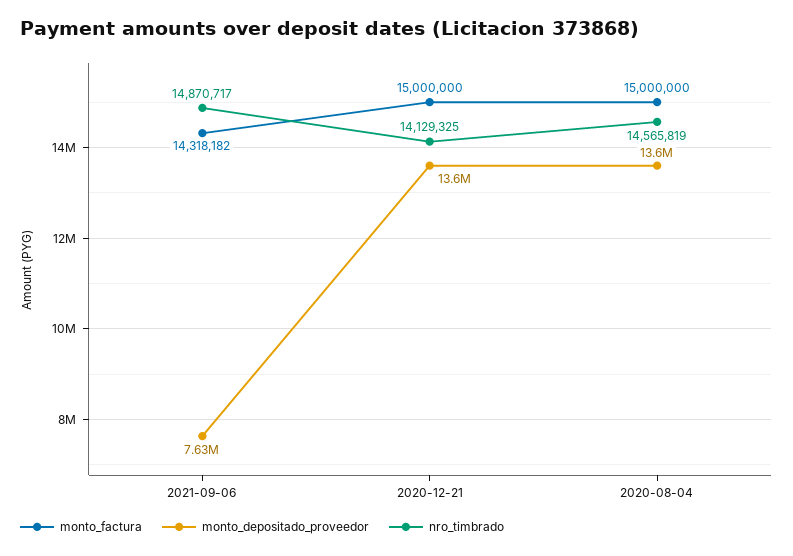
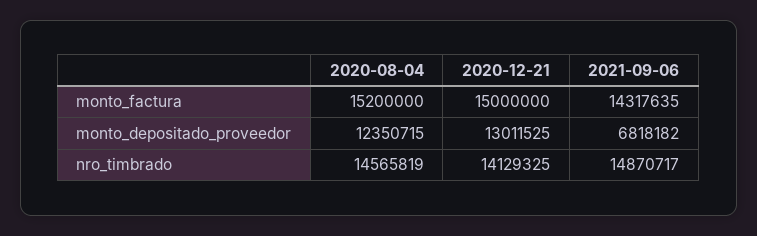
  {
    "monto_factura": {
-     "2021-09-06": 14318182,
+     "2021-09-06": 14317635,
      "2020-12-21": 15000000,
-     "2020-08-04": 15000000
+     "2020-08-04": 15200000
    },
    "monto_depositado_proveedor": {
-     "2021-09-06": 7630000,
+     "2021-09-06": 6818182,
-     "2020-12-21": 13600000,
+     "2020-12-21": 13011525,
-     "2020-08-04": 13600000
+     "2020-08-04": 12350715
    },
    "nro_timbrado": {
      "2021-09-06": 14870717,
      "2020-12-21": 14129325,
      "2020-08-04": 14565819
    }
  }

